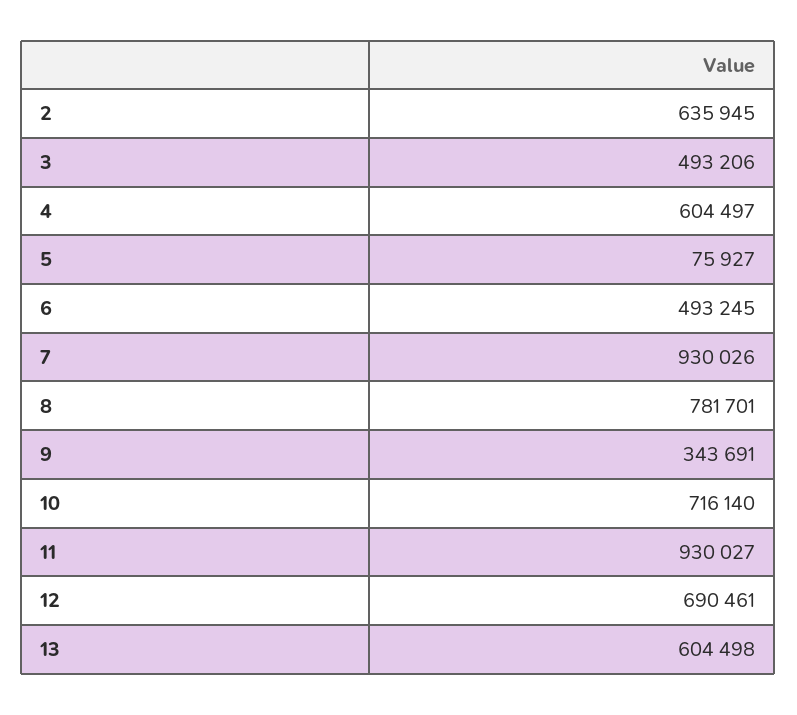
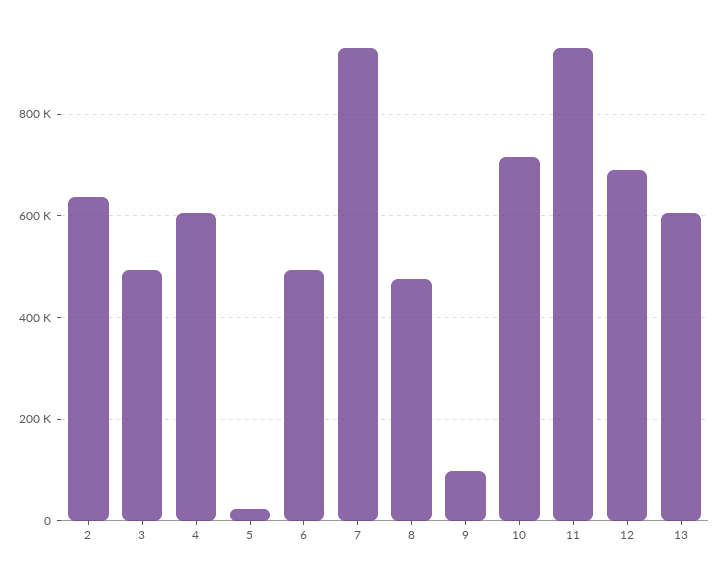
  {
    "2": 635945,
    "3": 493206,
    "4": 604497,
-   "5": 75927,
+   "5": 20000,
    "6": 493245,
    "7": 930026,
-   "8": 781701,
+   "8": 480000,
-   "9": 343691,
+   "9": 100000,
    "10": 716140,
    "11": 930027,
    "12": 690461,
    "13": 604498
  }

